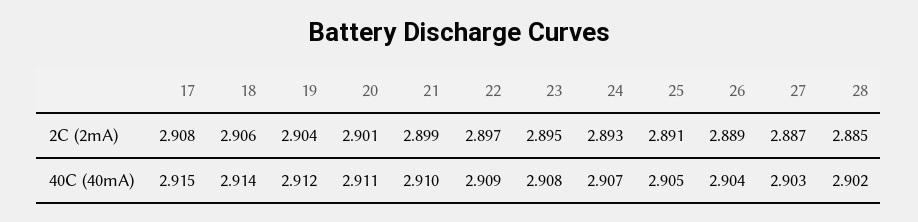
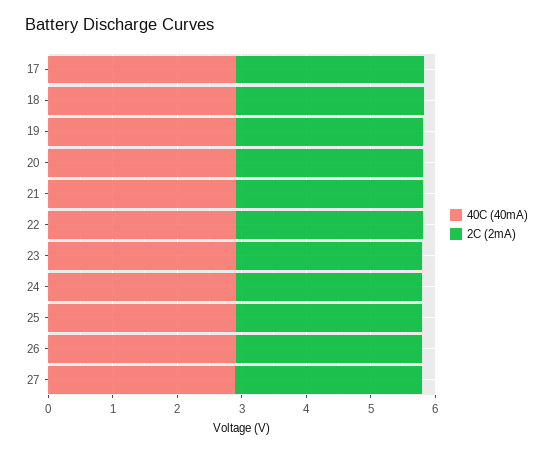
  {
    "2C (2mA)": {
      "17": 2.908,
      "18": 2.906,
      "19": 2.904,
      "20": 2.901,
      "21": 2.899,
      "22": 2.897,
      "23": 2.895,
      "24": 2.893,
      "25": 2.891,
      "26": 2.889,
-     "27": 2.887,
+     "27": 2.887
-     "28": 2.885
    },
    "40C (40mA)": {
      "17": 2.915,
      "18": 2.914,
      "19": 2.912,
      "20": 2.911,
      "21": 2.91,
      "22": 2.909,
      "23": 2.908,
      "24": 2.907,
      "25": 2.905,
      "26": 2.904,
-     "27": 2.903,
+     "27": 2.903
-     "28": 2.902
    }
  }

